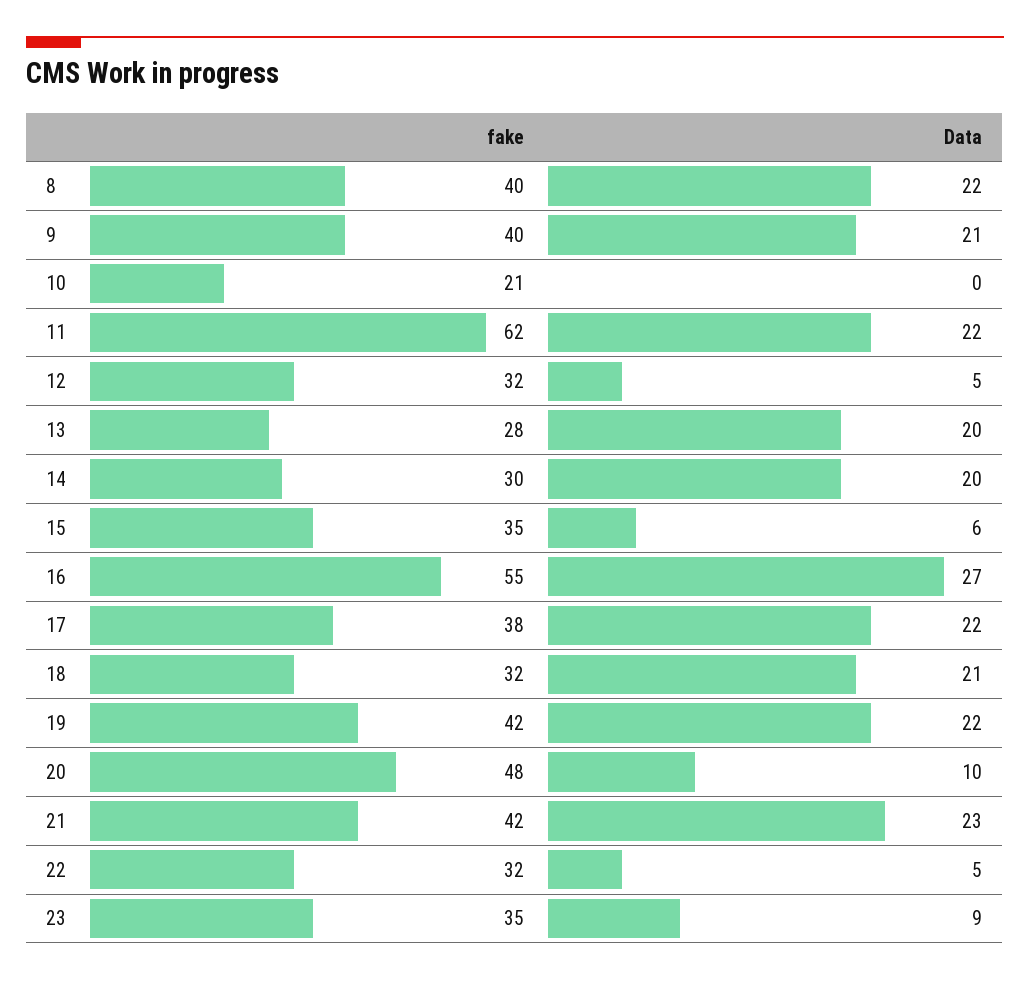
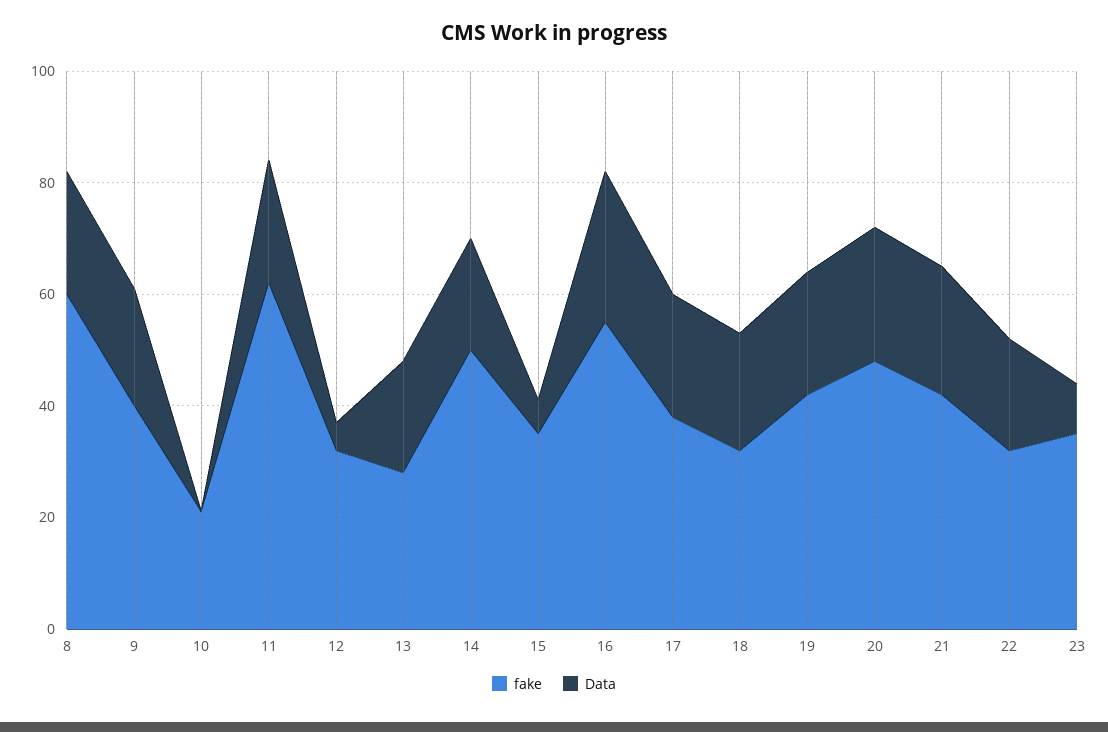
  {
    "fake": {
-     "8": 40,
+     "8": 60,
      "9": 40,
      "10": 21,
      "11": 62,
      "12": 32,
      "13": 28,
-     "14": 30,
+     "14": 50,
      "15": 35,
      "16": 55,
      "17": 38,
      "18": 32,
      "19": 42,
      "20": 48,
      "21": 42,
      "22": 32,
      "23": 35
    },
    "Data": {
      "8": 22,
      "9": 21,
      "10": 0,
      "11": 22,
      "12": 5,
      "13": 20,
      "14": 20,
      "15": 6,
      "16": 27,
      "17": 22,
      "18": 21,
      "19": 22,
-     "20": 10,
+     "20": 25,
      "21": 23,
-     "22": 5,
+     "22": 20,
      "23": 9
    }
  }

